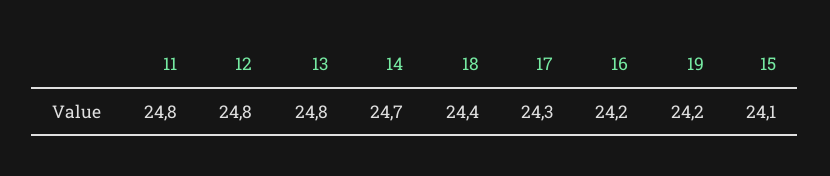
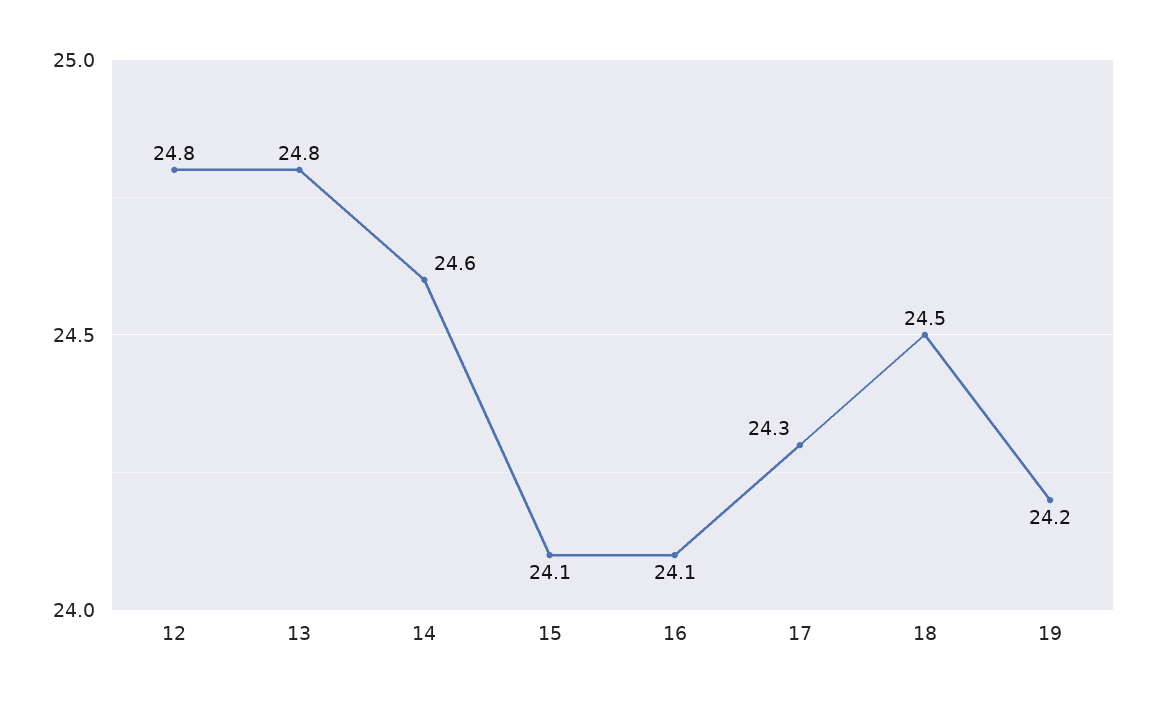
  {
-   "11": 24.8,
    "12": 24.8,
    "13": 24.8,
-   "14": 24.7,
+   "14": 24.6,
-   "18": 24.4,
+   "18": 24.5,
    "17": 24.3,
-   "16": 24.2,
+   "16": 24.1,
    "19": 24.2,
    "15": 24.1
  }

